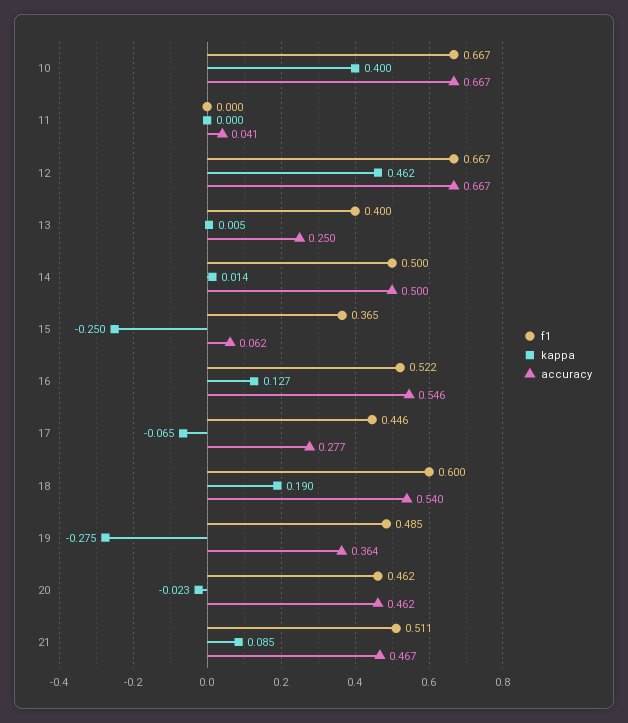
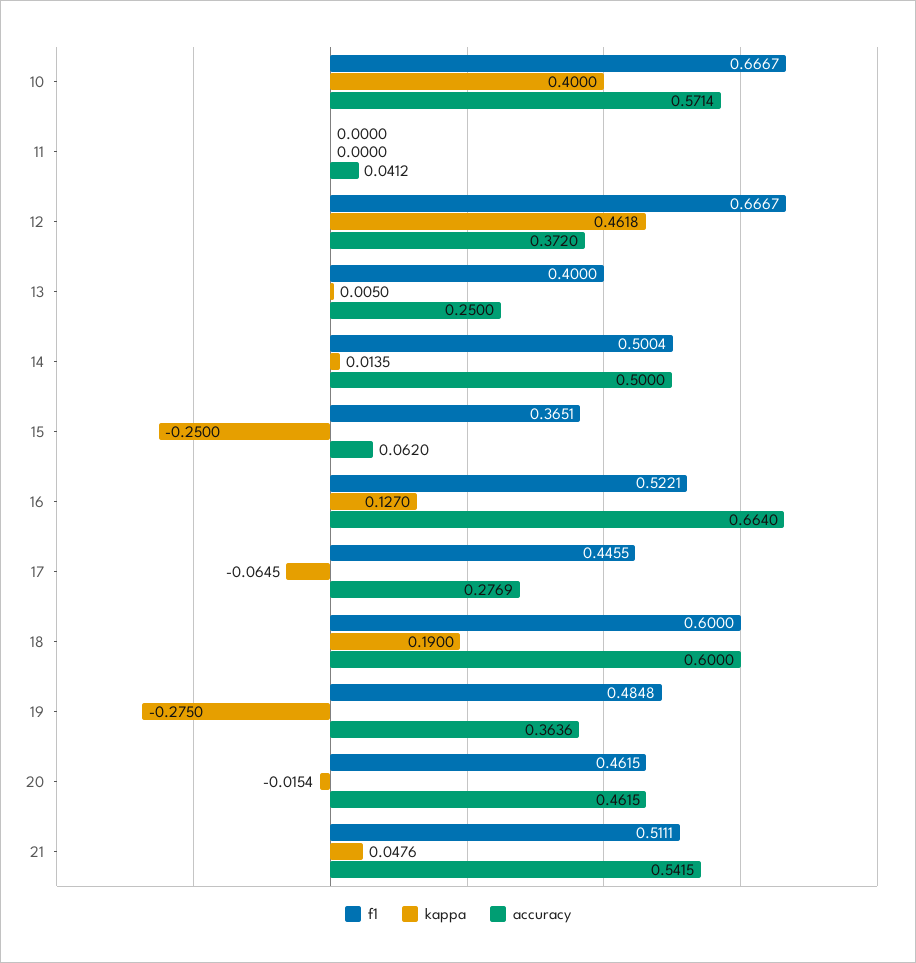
  {
    "f1": {
      "10": 0.6667,
      "11": 0,
      "12": 0.6667,
      "13": 0.4,
      "14": 0.5004,
      "15": 0.3651,
      "16": 0.5221,
      "17": 0.4455,
      "18": 0.6,
      "19": 0.4848,
      "20": 0.4615,
      "21": 0.5111
    },
    "kappa": {
      "10": 0.4,
      "11": 0,
      "12": 0.4618,
      "13": 0.005,
      "14": 0.0135,
      "15": -0.25,
      "16": 0.127,
      "17": -0.0645,
      "18": 0.19,
      "19": -0.275,
-     "20": -0.023,
+     "20": -0.0154,
-     "21": 0.085
+     "21": 0.0476
    },
    "accuracy": {
-     "10": 0.667,
+     "10": 0.5714,
      "11": 0.0412,
-     "12": 0.667,
+     "12": 0.372,
      "13": 0.25,
      "14": 0.5,
      "15": 0.062,
-     "16": 0.546,
+     "16": 0.664,
      "17": 0.2769,
-     "18": 0.54,
+     "18": 0.6,
      "19": 0.3636,
      "20": 0.4615,
-     "21": 0.467
+     "21": 0.5415
    }
  }

